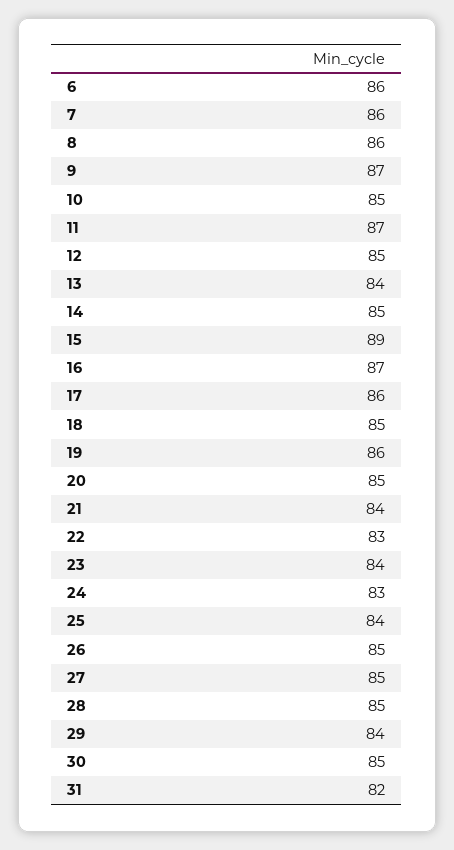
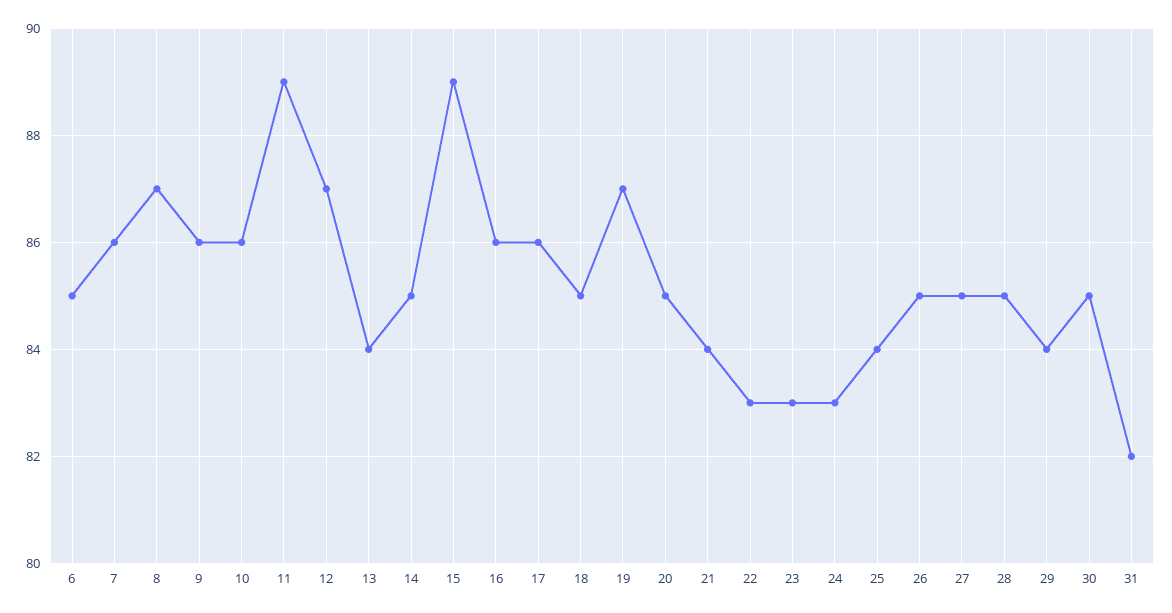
  {
-   "6": 86,
+   "6": 85,
    "7": 86,
-   "8": 86,
+   "8": 87,
-   "9": 87,
+   "9": 86,
-   "10": 85,
+   "10": 86,
-   "11": 87,
+   "11": 89,
-   "12": 85,
+   "12": 87,
    "13": 84,
    "14": 85,
    "15": 89,
-   "16": 87,
+   "16": 86,
    "17": 86,
    "18": 85,
-   "19": 86,
+   "19": 87,
    "20": 85,
    "21": 84,
    "22": 83,
-   "23": 84,
+   "23": 83,
    "24": 83,
    "25": 84,
    "26": 85,
    "27": 85,
    "28": 85,
    "29": 84,
    "30": 85,
    "31": 82
  }

